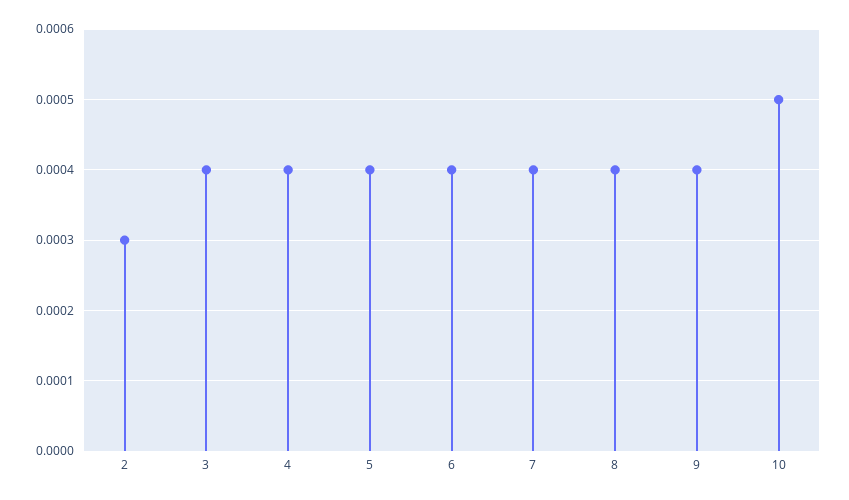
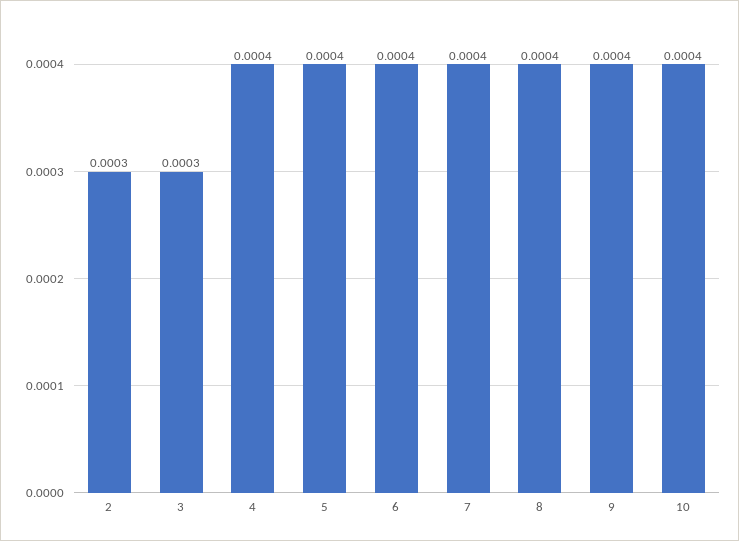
  {
    "2": 0.0003,
-   "3": 0.0004,
+   "3": 0.0003,
    "4": 0.0004,
    "5": 0.0004,
    "6": 0.0004,
    "7": 0.0004,
    "8": 0.0004,
    "9": 0.0004,
-   "10": 0.0005
+   "10": 0.0004
  }

